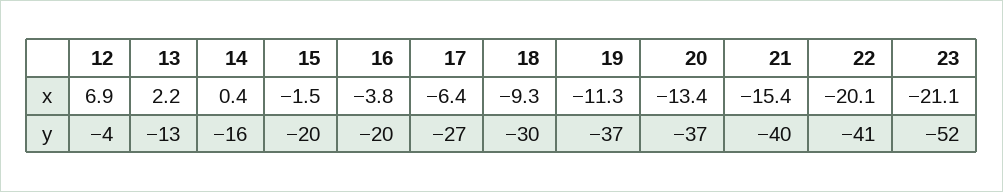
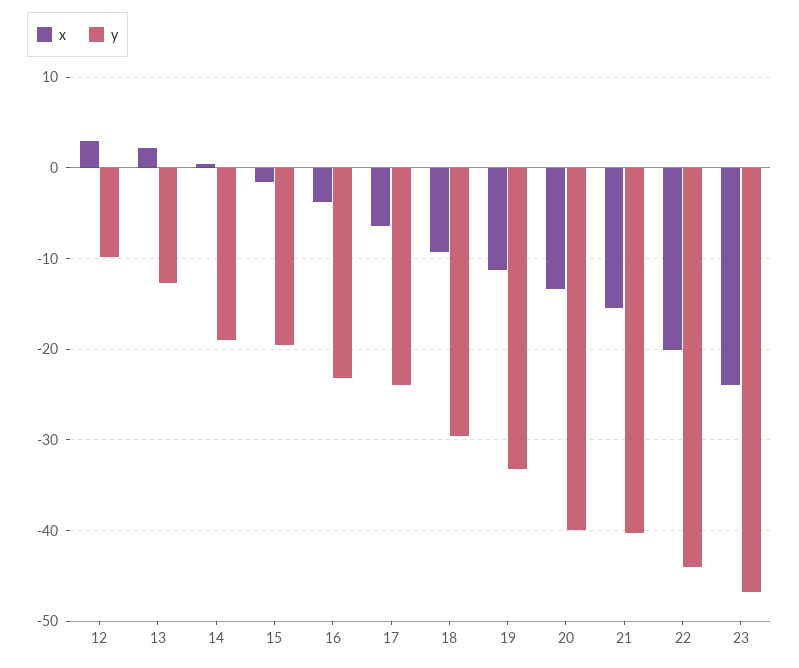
  {
    "x": {
-     "12": 6.9,
+     "12": 3,
      "13": 2.2,
      "14": 0.4,
      "15": -1.5,
      "16": -3.8,
      "17": -6.4,
      "18": -9.3,
      "19": -11.3,
      "20": -13.4,
      "21": -15.4,
      "22": -20.1,
-     "23": -21.1
+     "23": -24
    },
    "y": {
-     "12": -4,
+     "12": -10,
      "13": -13,
-     "14": -16,
+     "14": -19,
      "15": -20,
-     "16": -20,
+     "16": -23,
-     "17": -27,
+     "17": -24,
      "18": -30,
-     "19": -37,
+     "19": -33,
-     "20": -37,
+     "20": -40,
      "21": -40,
-     "22": -41,
+     "22": -44,
-     "23": -52
+     "23": -47
    }
  }

